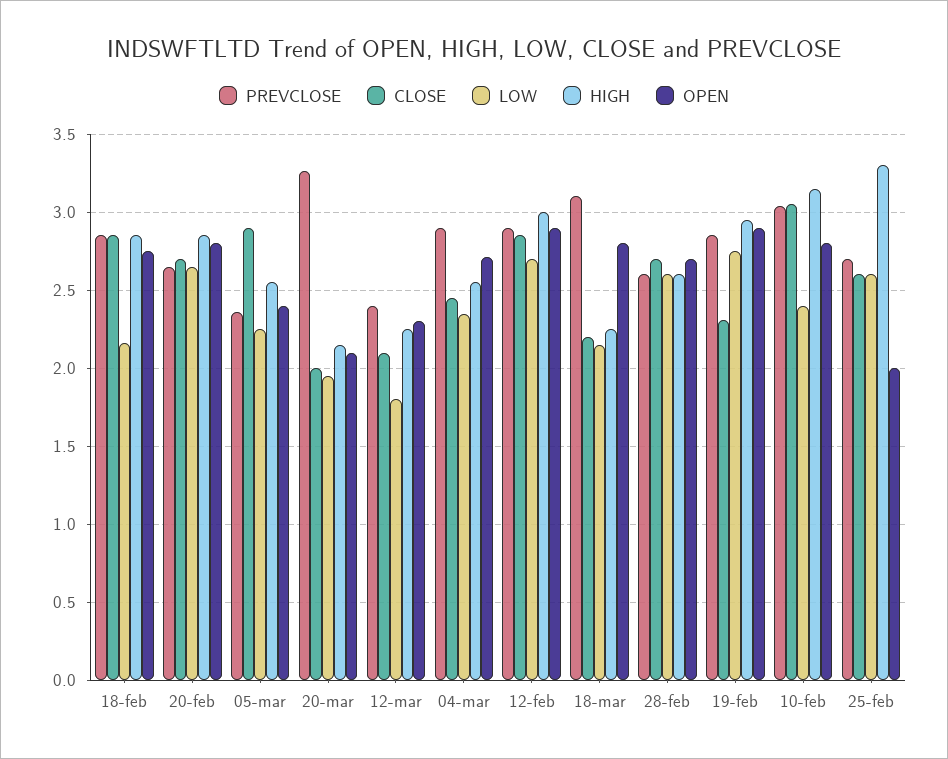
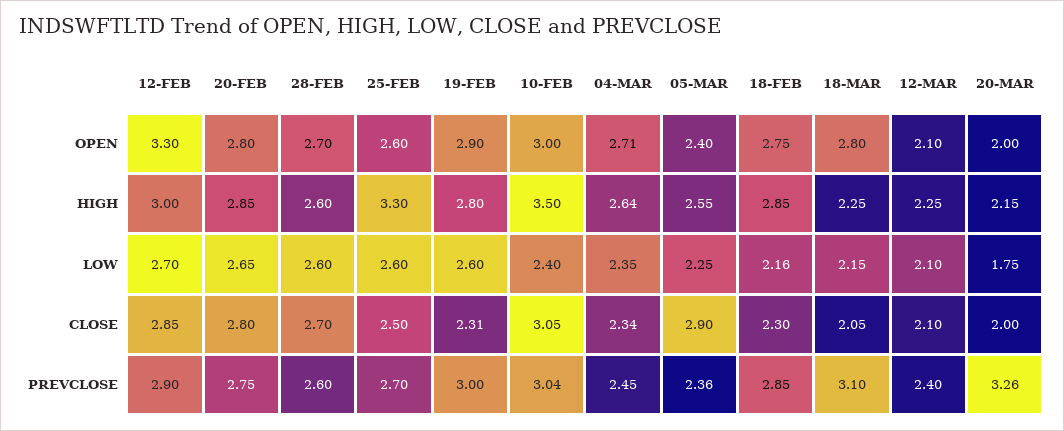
  {
    "PREVCLOSE": {
      "18-feb": 2.85,
-     "20-feb": 2.65,
+     "20-feb": 2.75,
      "05-mar": 2.36,
      "20-mar": 3.26,
      "12-mar": 2.4,
-     "04-mar": 2.9,
+     "04-mar": 2.45,
      "12-feb": 2.9,
      "18-mar": 3.1,
      "28-feb": 2.6,
-     "19-feb": 2.85,
+     "19-feb": 3,
      "10-feb": 3.04,
      "25-feb": 2.7
    },
    "CLOSE": {
-     "18-feb": 2.85,
+     "18-feb": 2.3,
-     "20-feb": 2.7,
+     "20-feb": 2.8,
      "05-mar": 2.9,
      "20-mar": 2,
      "12-mar": 2.1,
-     "04-mar": 2.45,
+     "04-mar": 2.34,
      "12-feb": 2.85,
-     "18-mar": 2.2,
+     "18-mar": 2.05,
      "28-feb": 2.7,
      "19-feb": 2.31,
      "10-feb": 3.05,
-     "25-feb": 2.6
+     "25-feb": 2.5
    },
    "LOW": {
      "18-feb": 2.16,
      "20-feb": 2.65,
      "05-mar": 2.25,
-     "20-mar": 1.95,
+     "20-mar": 1.75,
-     "12-mar": 1.8,
+     "12-mar": 2.1,
      "04-mar": 2.35,
      "12-feb": 2.7,
      "18-mar": 2.15,
      "28-feb": 2.6,
-     "19-feb": 2.75,
+     "19-feb": 2.6,
      "10-feb": 2.4,
      "25-feb": 2.6
    },
    "HIGH": {
      "18-feb": 2.85,
      "20-feb": 2.85,
      "05-mar": 2.55,
      "20-mar": 2.15,
      "12-mar": 2.25,
-     "04-mar": 2.55,
+     "04-mar": 2.64,
      "12-feb": 3,
      "18-mar": 2.25,
      "28-feb": 2.6,
-     "19-feb": 2.95,
+     "19-feb": 2.8,
-     "10-feb": 3.15,
+     "10-feb": 3.5,
      "25-feb": 3.3
    },
    "OPEN": {
      "18-feb": 2.75,
      "20-feb": 2.8,
      "05-mar": 2.4,
-     "20-mar": 2.1,
+     "20-mar": 2,
-     "12-mar": 2.3,
+     "12-mar": 2.1,
      "04-mar": 2.71,
-     "12-feb": 2.9,
+     "12-feb": 3.3,
      "18-mar": 2.8,
      "28-feb": 2.7,
      "19-feb": 2.9,
-     "10-feb": 2.8,
+     "10-feb": 3,
-     "25-feb": 2
+     "25-feb": 2.6
    }
  }

